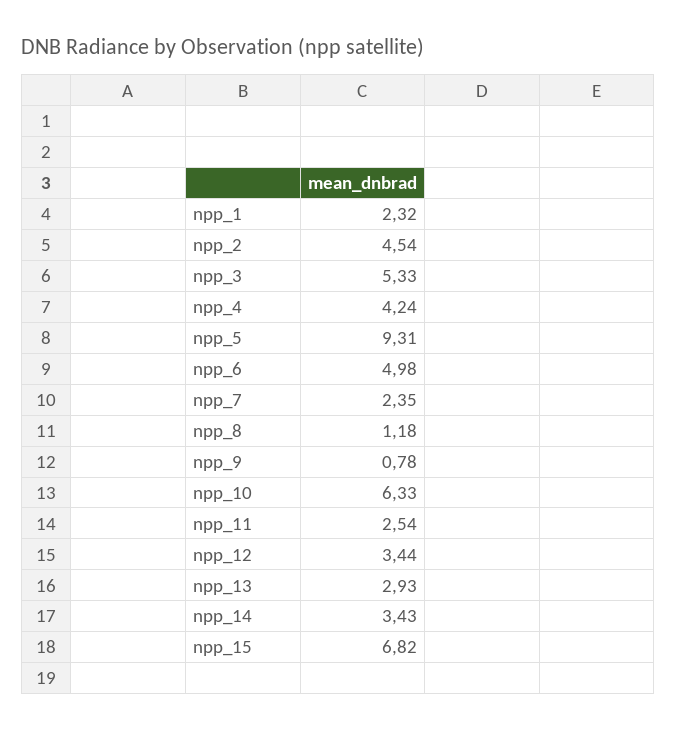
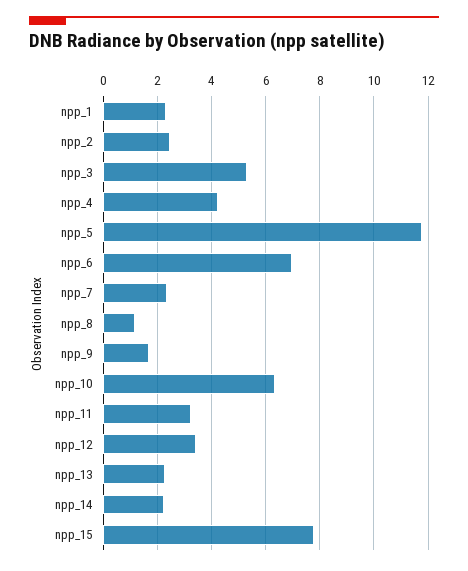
  {
    "npp_1": 2.32,
-   "npp_2": 4.54,
+   "npp_2": 2.5,
    "npp_3": 5.33,
    "npp_4": 4.24,
-   "npp_5": 9.31,
+   "npp_5": 11.75,
-   "npp_6": 4.98,
+   "npp_6": 7,
    "npp_7": 2.35,
    "npp_8": 1.18,
-   "npp_9": 0.78,
+   "npp_9": 1.75,
    "npp_10": 6.33,
-   "npp_11": 2.54,
+   "npp_11": 3.25,
    "npp_12": 3.44,
-   "npp_13": 2.93,
+   "npp_13": 2.25,
-   "npp_14": 3.43,
+   "npp_14": 2.25,
-   "npp_15": 6.82
+   "npp_15": 7.75
  }

